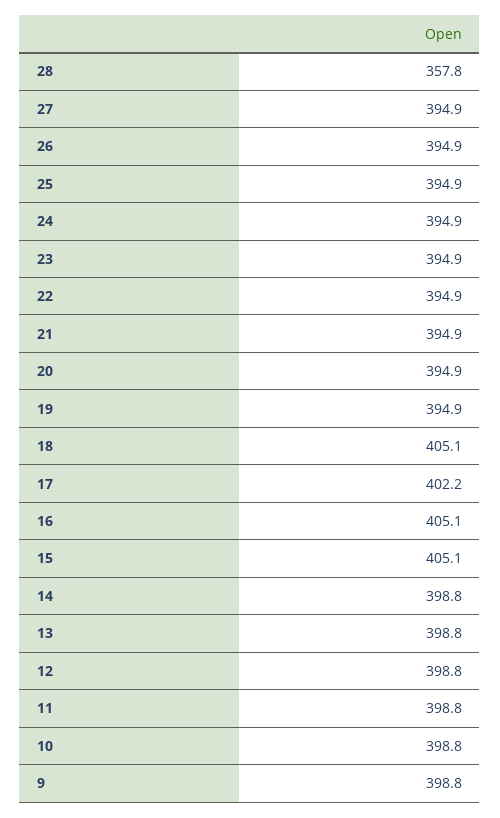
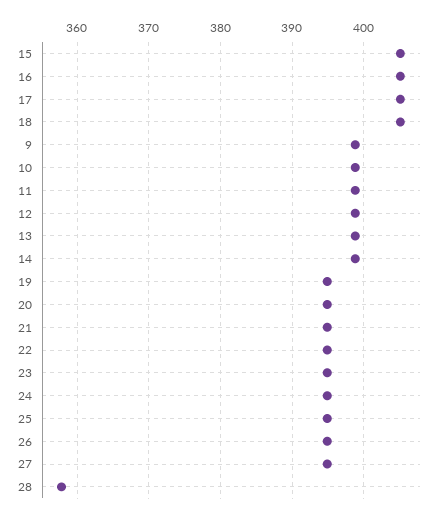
  {
    "28": 357.8,
    "27": 394.9,
    "26": 394.9,
    "25": 394.9,
    "24": 394.9,
    "23": 394.9,
    "22": 394.9,
    "21": 394.9,
    "20": 394.9,
    "19": 394.9,
    "18": 405.1,
-   "17": 402.2,
+   "17": 405,
    "16": 405.1,
    "15": 405.1,
    "14": 398.8,
    "13": 398.8,
    "12": 398.8,
    "11": 398.8,
    "10": 398.8,
    "9": 398.8
  }

